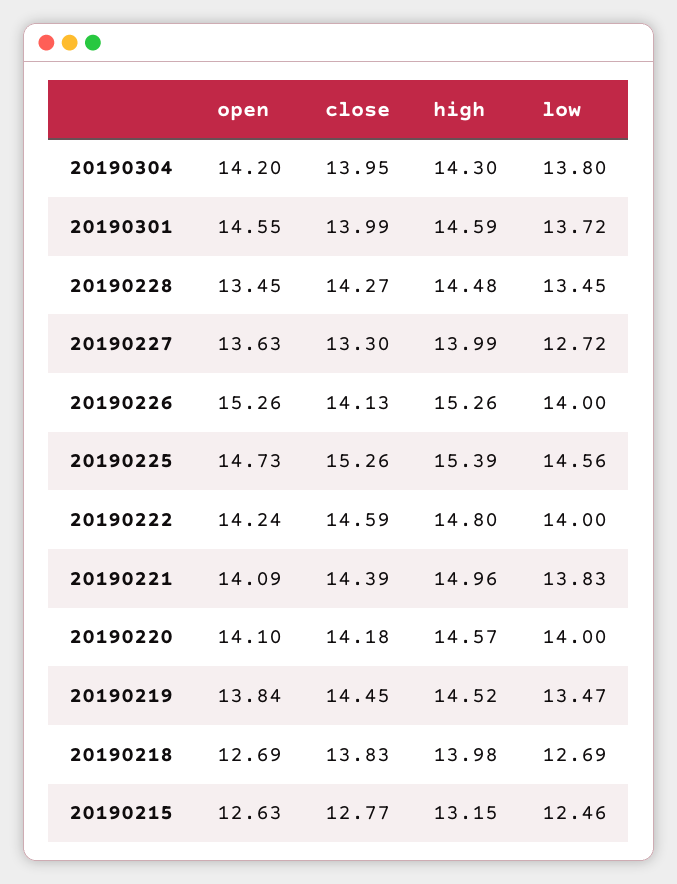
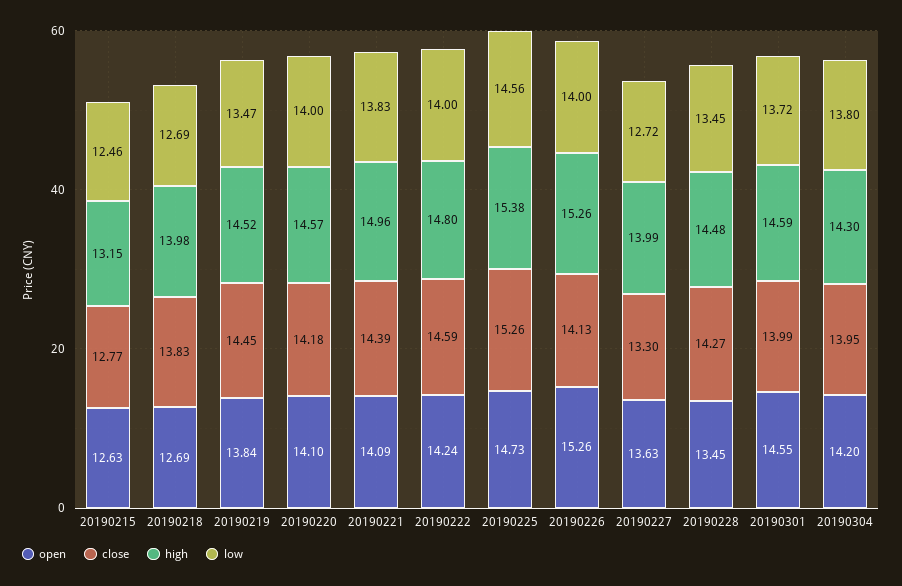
  {
    "open": {
      "20190304": 14.2,
      "20190301": 14.55,
      "20190228": 13.45,
      "20190227": 13.63,
      "20190226": 15.26,
      "20190225": 14.73,
      "20190222": 14.24,
      "20190221": 14.09,
      "20190220": 14.1,
      "20190219": 13.84,
      "20190218": 12.69,
      "20190215": 12.63
    },
    "close": {
      "20190304": 13.95,
      "20190301": 13.99,
      "20190228": 14.27,
      "20190227": 13.3,
      "20190226": 14.13,
      "20190225": 15.26,
      "20190222": 14.59,
      "20190221": 14.39,
      "20190220": 14.18,
      "20190219": 14.45,
      "20190218": 13.83,
      "20190215": 12.77
    },
    "high": {
      "20190304": 14.3,
      "20190301": 14.59,
      "20190228": 14.48,
      "20190227": 13.99,
      "20190226": 15.26,
-     "20190225": 15.39,
+     "20190225": 15.38,
      "20190222": 14.8,
      "20190221": 14.96,
      "20190220": 14.57,
      "20190219": 14.52,
      "20190218": 13.98,
      "20190215": 13.15
    },
    "low": {
      "20190304": 13.8,
      "20190301": 13.72,
      "20190228": 13.45,
      "20190227": 12.72,
      "20190226": 14,
      "20190225": 14.56,
      "20190222": 14,
      "20190221": 13.83,
      "20190220": 14,
      "20190219": 13.47,
      "20190218": 12.69,
      "20190215": 12.46
    }
  }

